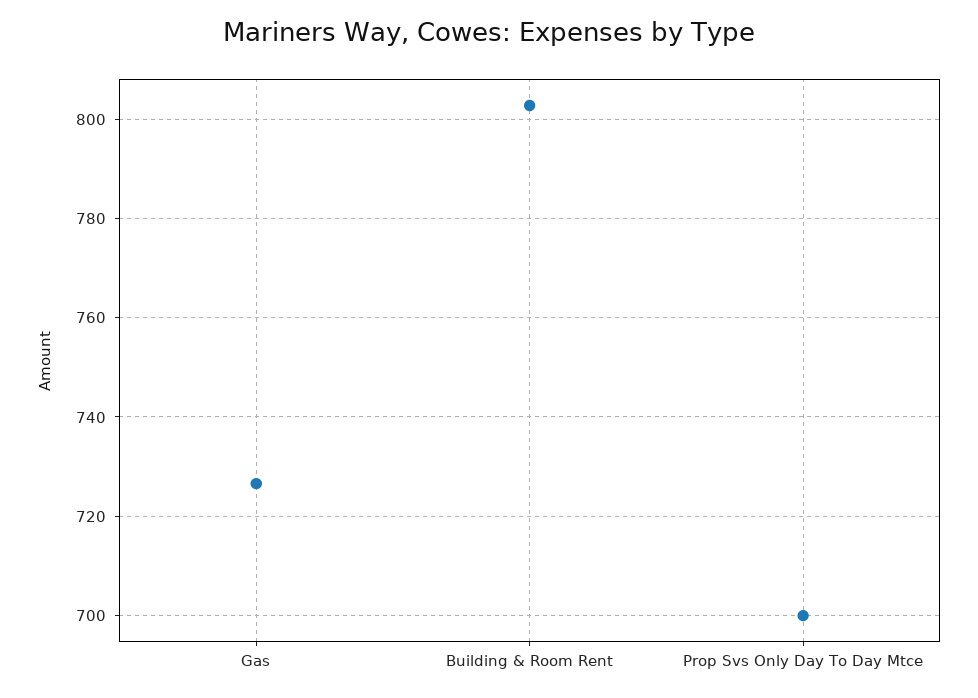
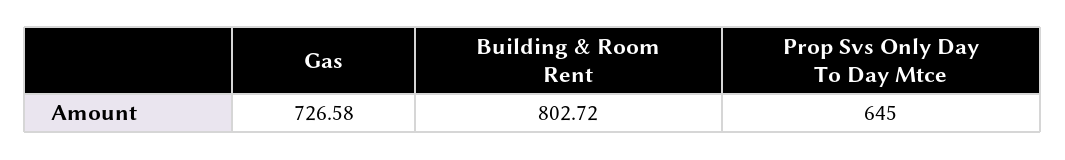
  {
    "Gas": 726.58,
    "Building & Room Rent": 802.72,
-   "Prop Svs Only Day To Day Mtce": 700
+   "Prop Svs Only Day To Day Mtce": 645
  }

